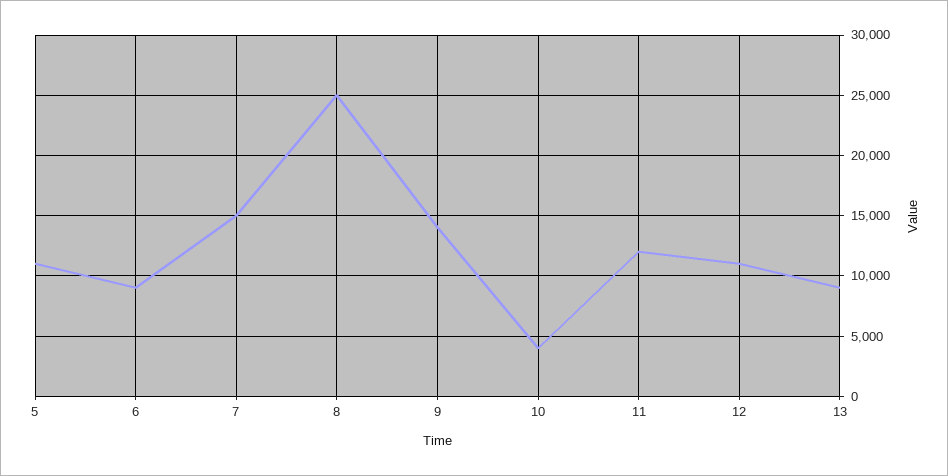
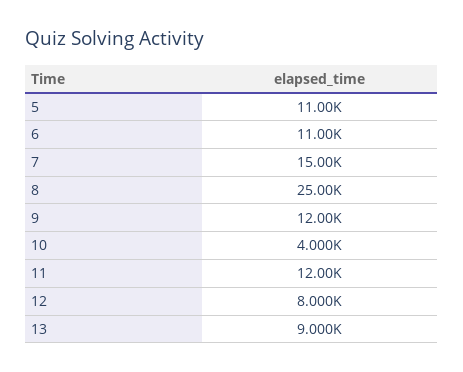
  {
    "5": 11000,
-   "6": 9000,
+   "6": 11000,
    "7": 15000,
    "8": 25000,
-   "9": 14000,
+   "9": 12000,
    "10": 4000,
    "11": 12000,
-   "12": 11000,
+   "12": 8000,
    "13": 9000
  }

